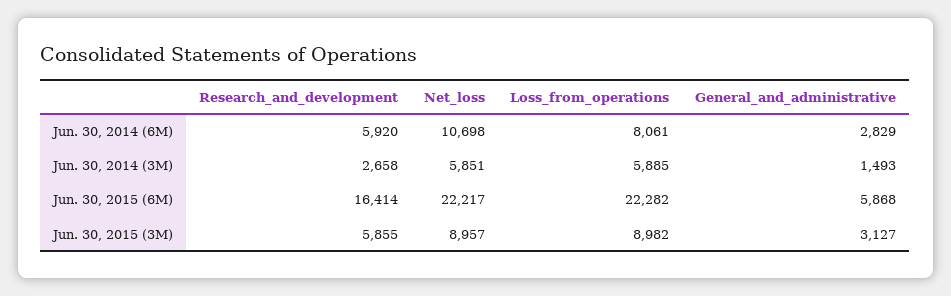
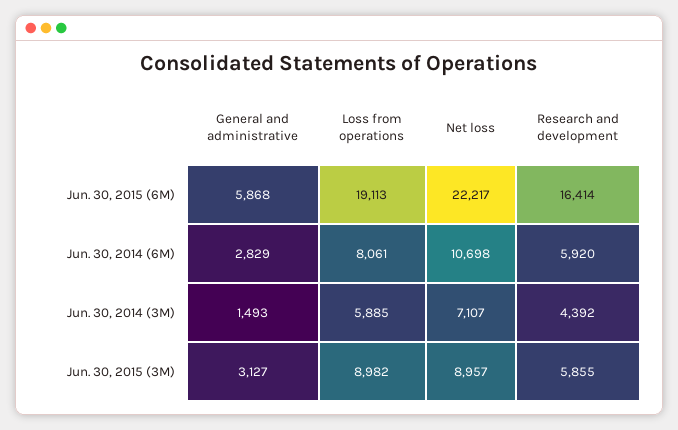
  {
    "Research_and_development": {
      "Jun. 30, 2014 (6M)": 5920,
-     "Jun. 30, 2014 (3M)": 2658,
+     "Jun. 30, 2014 (3M)": 4392,
      "Jun. 30, 2015 (6M)": 16414,
      "Jun. 30, 2015 (3M)": 5855
    },
    "Net_loss": {
      "Jun. 30, 2014 (6M)": 10698,
-     "Jun. 30, 2014 (3M)": 5851,
+     "Jun. 30, 2014 (3M)": 7107,
      "Jun. 30, 2015 (6M)": 22217,
      "Jun. 30, 2015 (3M)": 8957
    },
    "Loss_from_operations": {
      "Jun. 30, 2014 (6M)": 8061,
      "Jun. 30, 2014 (3M)": 5885,
-     "Jun. 30, 2015 (6M)": 22282,
+     "Jun. 30, 2015 (6M)": 19113,
      "Jun. 30, 2015 (3M)": 8982
    },
    "General_and_administrative": {
      "Jun. 30, 2014 (6M)": 2829,
      "Jun. 30, 2014 (3M)": 1493,
      "Jun. 30, 2015 (6M)": 5868,
      "Jun. 30, 2015 (3M)": 3127
    }
  }

